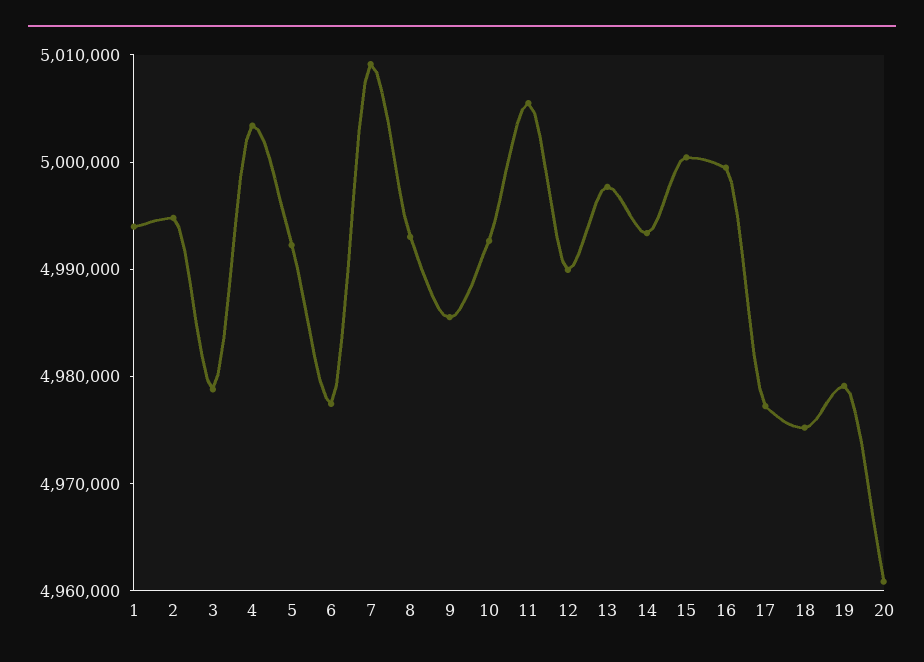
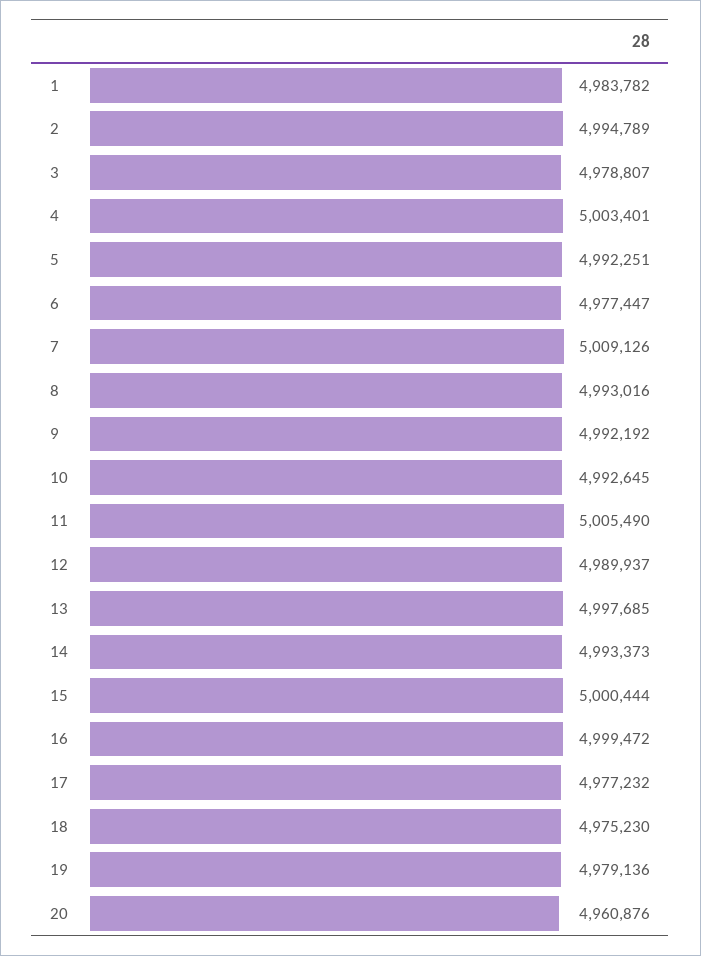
  {
-   "1": 4994000,
+   "1": 4983782,
    "2": 4994789,
    "3": 4978807,
    "4": 5003401,
    "5": 4992251,
    "6": 4977447,
    "7": 5009126,
    "8": 4993016,
-   "9": 4986000,
+   "9": 4992192,
    "10": 4992645,
    "11": 5005490,
    "12": 4989937,
    "13": 4997685,
    "14": 4993373,
    "15": 5000444,
    "16": 4999472,
    "17": 4977232,
    "18": 4975230,
    "19": 4979136,
    "20": 4960876
  }

